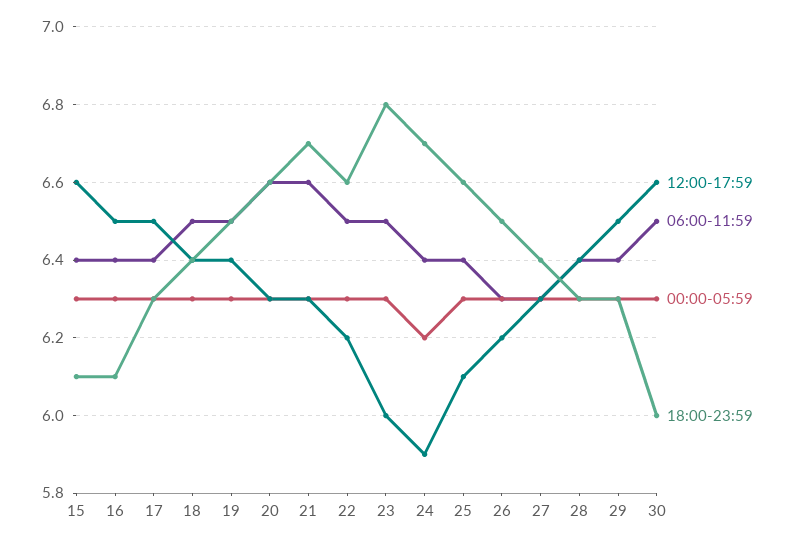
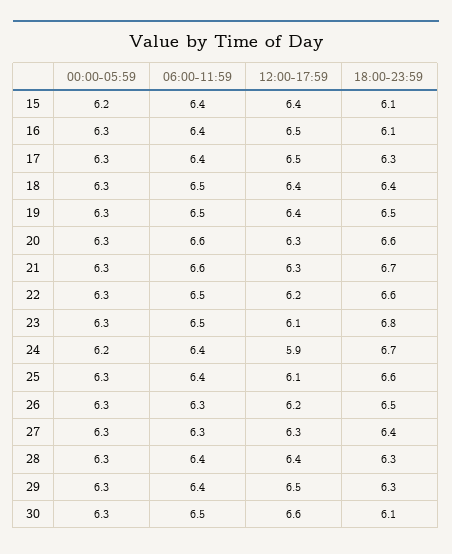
  {
    "12:00-17:59": {
-     "15": 6.6,
+     "15": 6.4,
      "16": 6.5,
      "17": 6.5,
      "18": 6.4,
      "19": 6.4,
      "20": 6.3,
      "21": 6.3,
      "22": 6.2,
-     "23": 6,
+     "23": 6.1,
      "24": 5.9,
      "25": 6.1,
      "26": 6.2,
      "27": 6.3,
      "28": 6.4,
      "29": 6.5,
      "30": 6.6
    },
    "06:00-11:59": {
      "15": 6.4,
      "16": 6.4,
      "17": 6.4,
      "18": 6.5,
      "19": 6.5,
      "20": 6.6,
      "21": 6.6,
      "22": 6.5,
      "23": 6.5,
      "24": 6.4,
      "25": 6.4,
      "26": 6.3,
      "27": 6.3,
      "28": 6.4,
      "29": 6.4,
      "30": 6.5
    },
    "00:00-05:59": {
-     "15": 6.3,
+     "15": 6.2,
      "16": 6.3,
      "17": 6.3,
      "18": 6.3,
      "19": 6.3,
      "20": 6.3,
      "21": 6.3,
      "22": 6.3,
      "23": 6.3,
      "24": 6.2,
      "25": 6.3,
      "26": 6.3,
      "27": 6.3,
      "28": 6.3,
      "29": 6.3,
      "30": 6.3
    },
    "18:00-23:59": {
      "15": 6.1,
      "16": 6.1,
      "17": 6.3,
      "18": 6.4,
      "19": 6.5,
      "20": 6.6,
      "21": 6.7,
      "22": 6.6,
      "23": 6.8,
      "24": 6.7,
      "25": 6.6,
      "26": 6.5,
      "27": 6.4,
      "28": 6.3,
      "29": 6.3,
-     "30": 6
+     "30": 6.1
    }
  }

